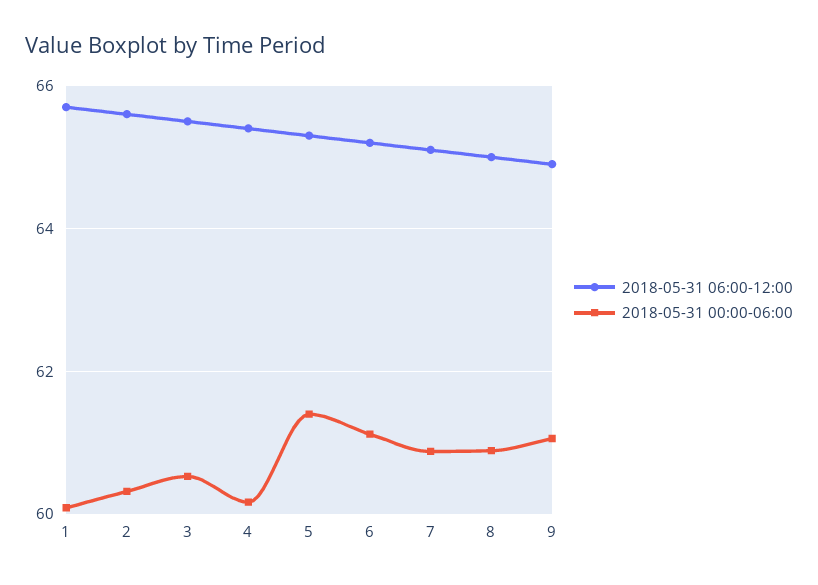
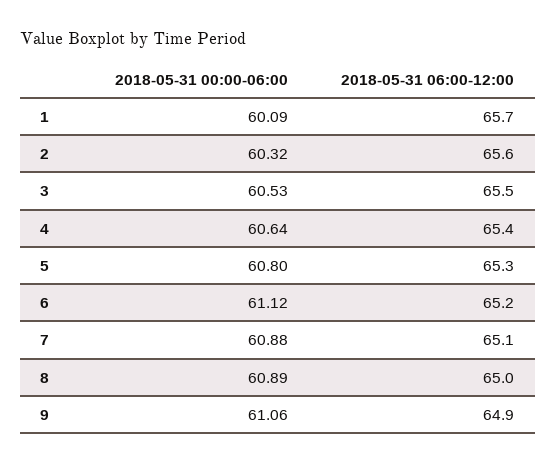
  {
    "2018-05-31 06:00-12:00": {
      "1": 65.7,
      "2": 65.6,
      "3": 65.5,
      "4": 65.4,
      "5": 65.3,
      "6": 65.2,
      "7": 65.1,
      "8": 65,
      "9": 64.9
    },
    "2018-05-31 00:00-06:00": {
      "1": 60.09,
      "2": 60.32,
      "3": 60.53,
-     "4": 60.2,
+     "4": 60.64,
-     "5": 61.4,
+     "5": 60.8,
      "6": 61.12,
      "7": 60.88,
      "8": 60.89,
      "9": 61.06
    }
  }

